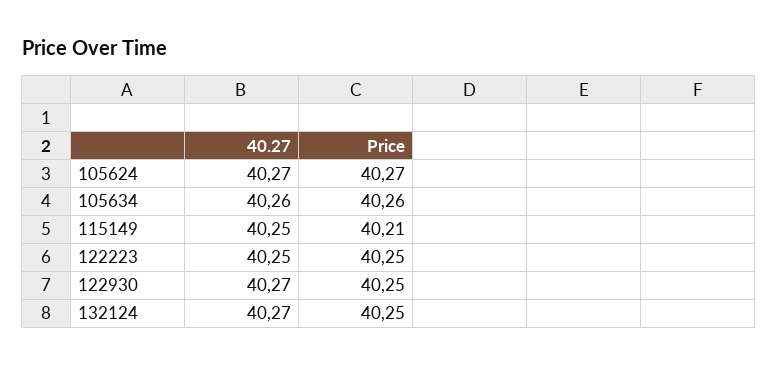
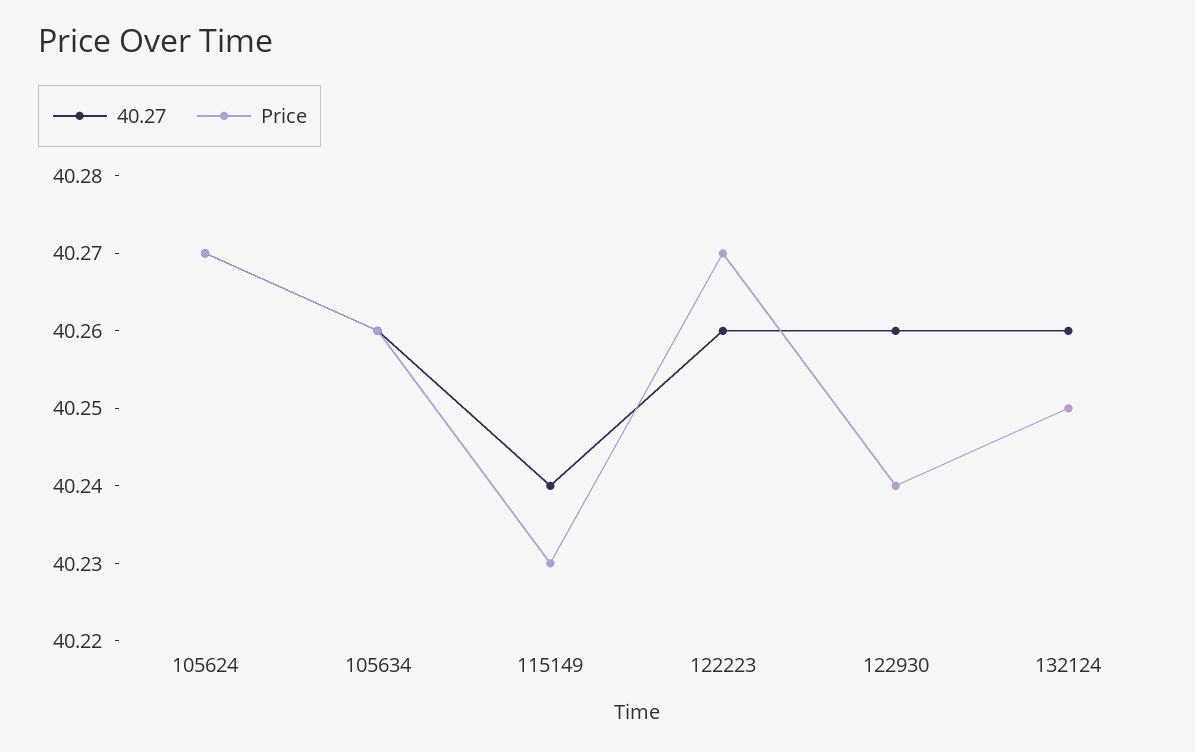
  {
    "40.27": {
      "105624": 40.27,
      "105634": 40.26,
-     "115149": 40.25,
+     "115149": 40.24,
-     "122223": 40.25,
+     "122223": 40.26,
-     "122930": 40.27,
+     "122930": 40.26,
-     "132124": 40.27
+     "132124": 40.26
    },
    "Price": {
      "105624": 40.27,
      "105634": 40.26,
-     "115149": 40.21,
+     "115149": 40.23,
-     "122223": 40.25,
+     "122223": 40.27,
-     "122930": 40.25,
+     "122930": 40.24,
      "132124": 40.25
    }
  }

